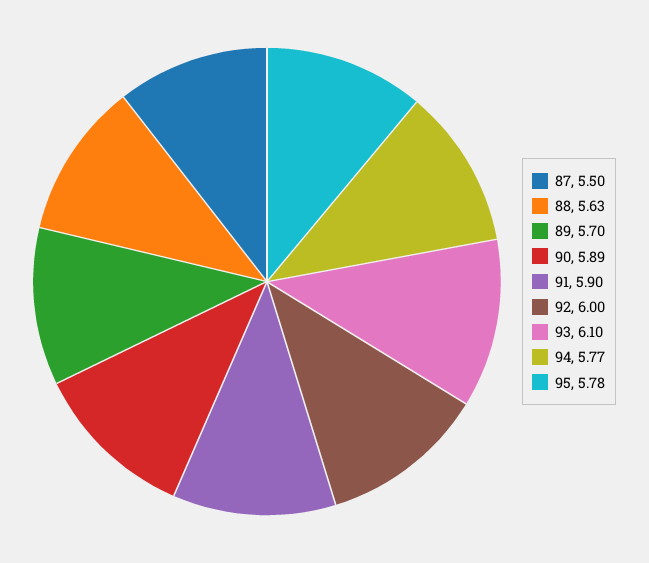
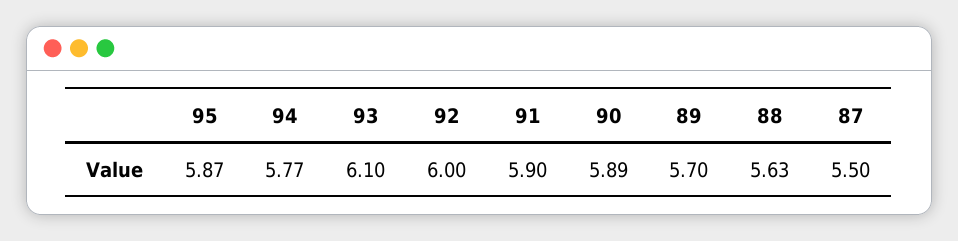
  {
    "87": 5.5,
    "88": 5.63,
    "89": 5.7,
    "90": 5.89,
    "91": 5.9,
    "92": 6,
    "93": 6.1,
    "94": 5.77,
-   "95": 5.78
+   "95": 5.87
  }

